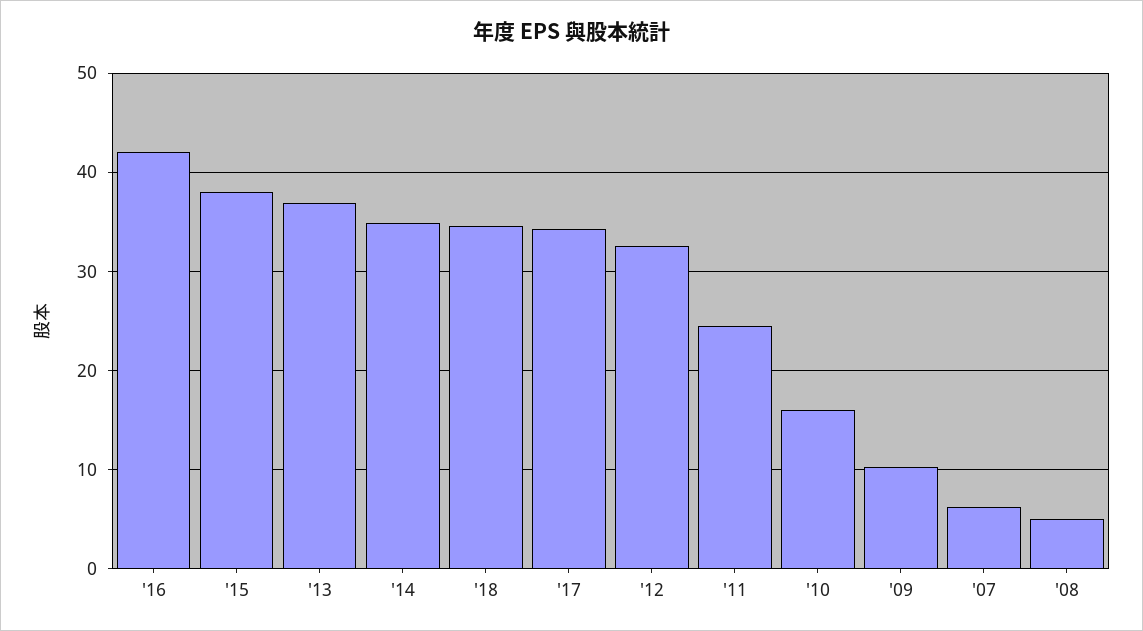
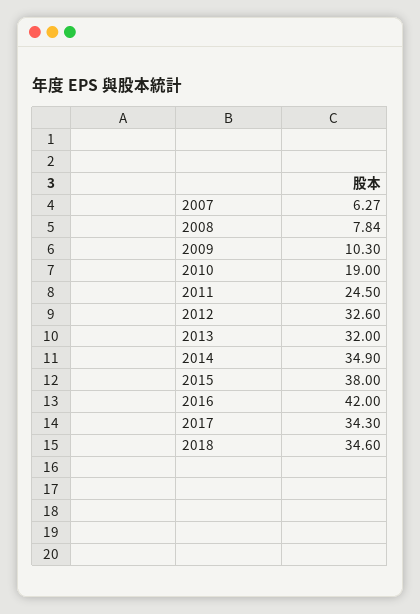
  {
    "'16": 42,
    "'15": 38,
-   "'13": 37,
+   "'13": 32,
    "'14": 34.9,
    "'18": 34.6,
    "'17": 34.3,
    "'12": 32.6,
    "'11": 24.5,
-   "'10": 16,
+   "'10": 19,
    "'09": 10.3,
    "'07": 6.27,
-   "'08": 5
+   "'08": 7.84
  }

